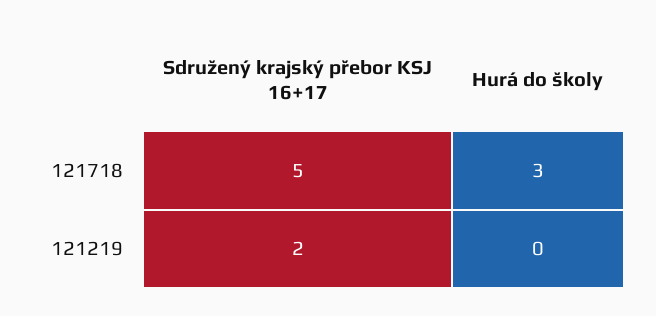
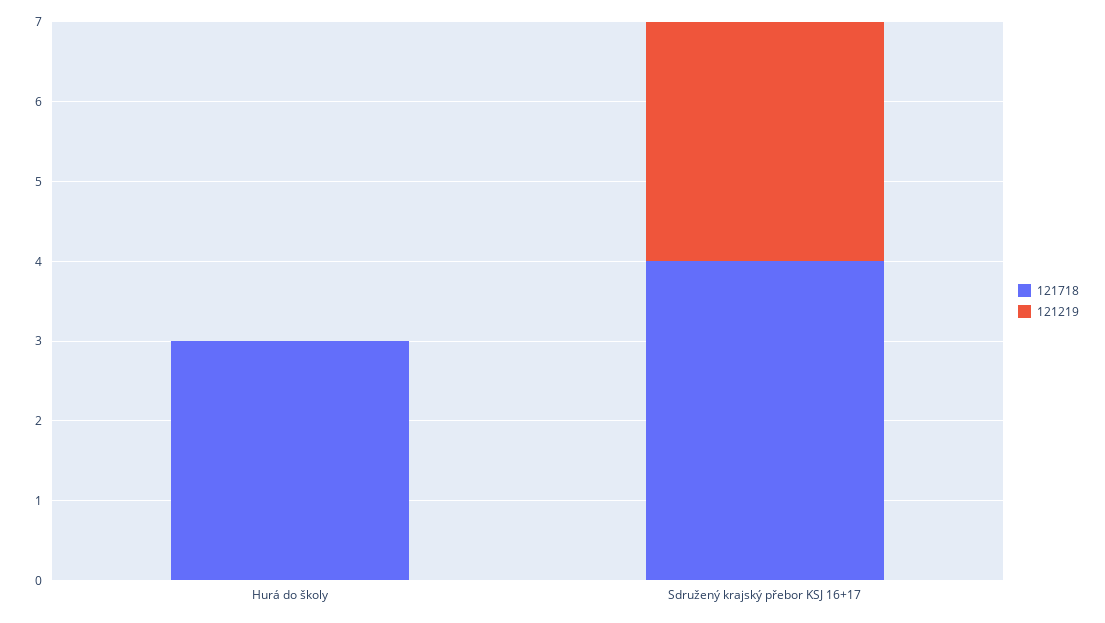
  {
    "121718": {
-     "Sdružený krajský přebor KSJ 16+17": 5,
+     "Sdružený krajský přebor KSJ 16+17": 4,
      "Hurá do školy": 3
    },
    "121219": {
-     "Sdružený krajský přebor KSJ 16+17": 2,
+     "Sdružený krajský přebor KSJ 16+17": 3,
      "Hurá do školy": 0
    }
  }

